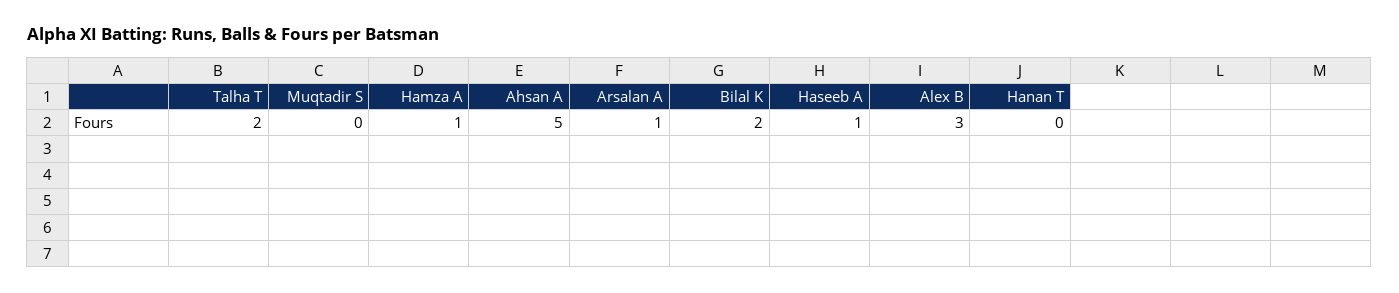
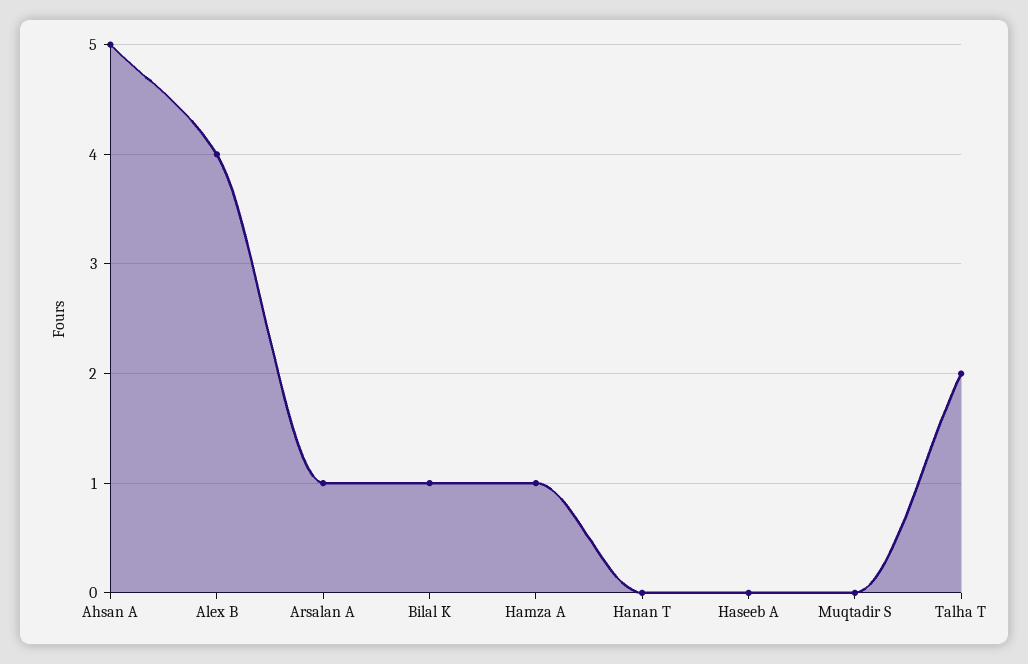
  {
    "Talha T": 2,
    "Muqtadir S": 0,
    "Hamza A": 1,
    "Ahsan A": 5,
    "Arsalan A": 1,
-   "Bilal K": 2,
+   "Bilal K": 1,
-   "Haseeb A": 1,
+   "Haseeb A": 0,
-   "Alex B": 3,
+   "Alex B": 4,
    "Hanan T": 0
  }

